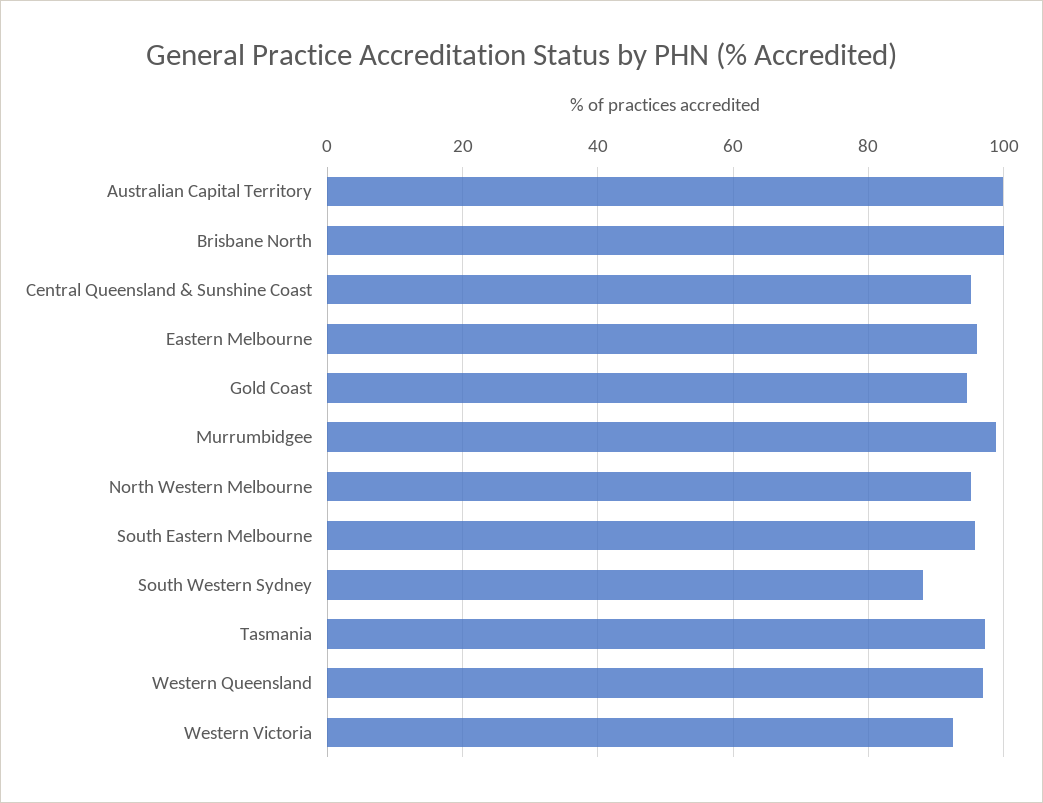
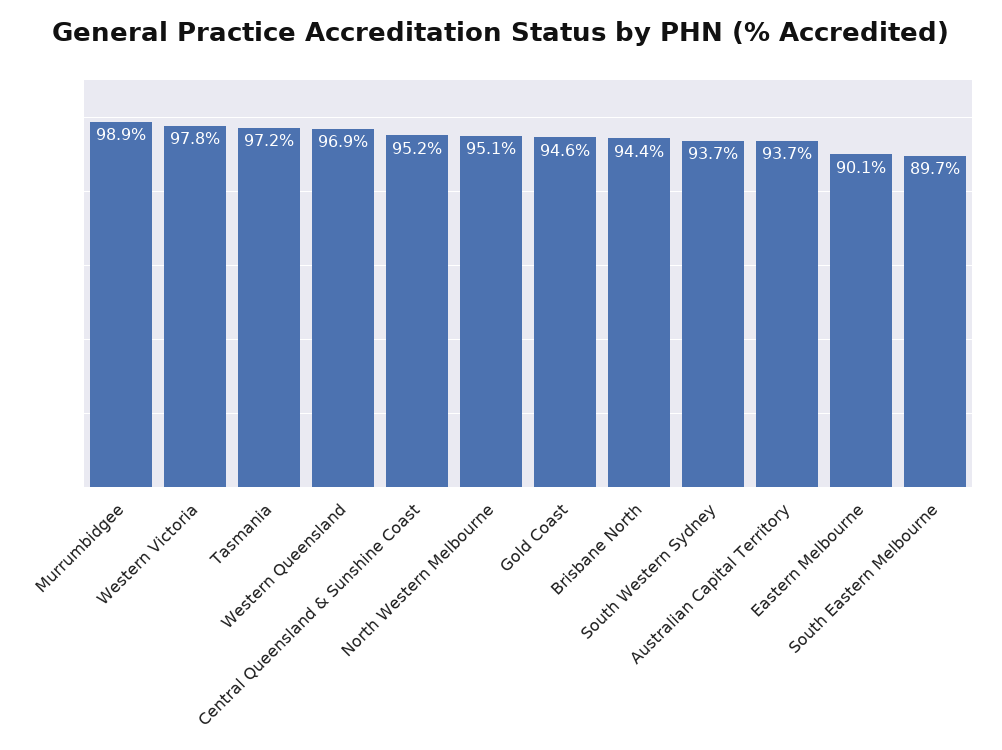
  {
-   "Australian Capital Territory": 100,
+   "Australian Capital Territory": 93.7,
-   "Brisbane North": 100,
+   "Brisbane North": 94.4,
    "Central Queensland & Sunshine Coast": 95.2,
-   "Eastern Melbourne": 96,
+   "Eastern Melbourne": 90.1,
    "Gold Coast": 94.6,
    "Murrumbidgee": 98.9,
    "North Western Melbourne": 95.1,
-   "South Eastern Melbourne": 96,
+   "South Eastern Melbourne": 89.7,
-   "South Western Sydney": 88,
+   "South Western Sydney": 93.7,
    "Tasmania": 97.2,
    "Western Queensland": 96.9,
-   "Western Victoria": 92
+   "Western Victoria": 97.8
  }

